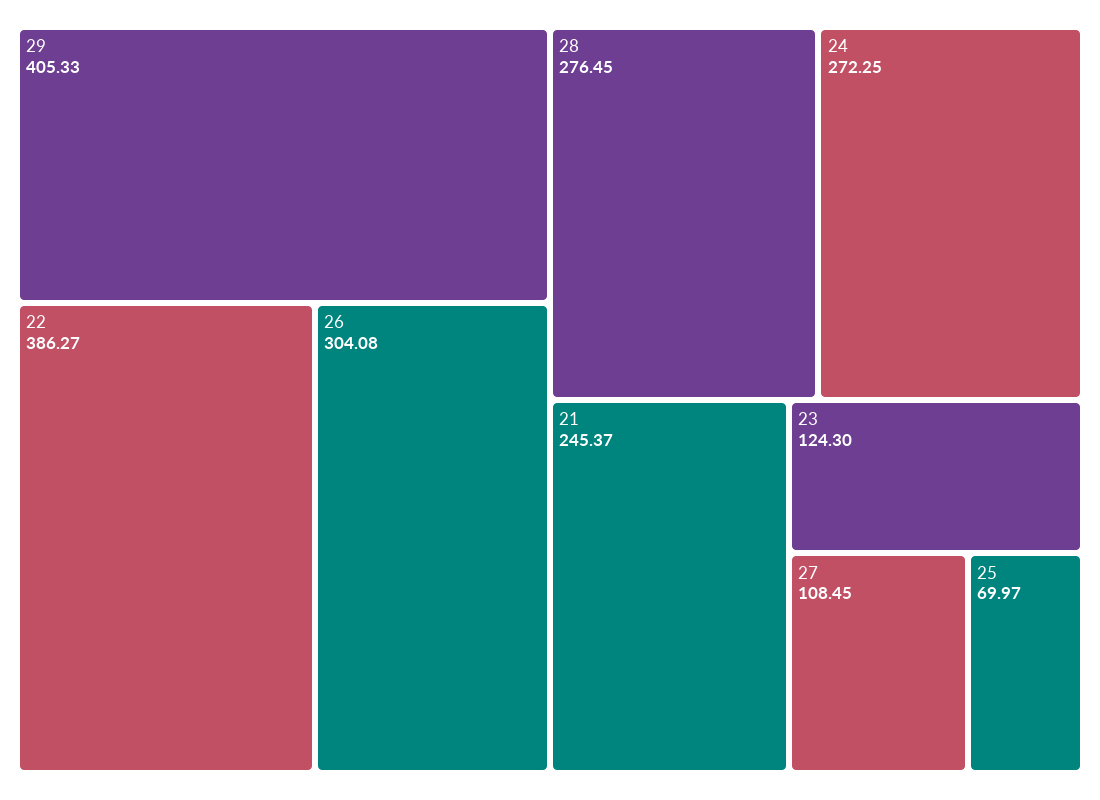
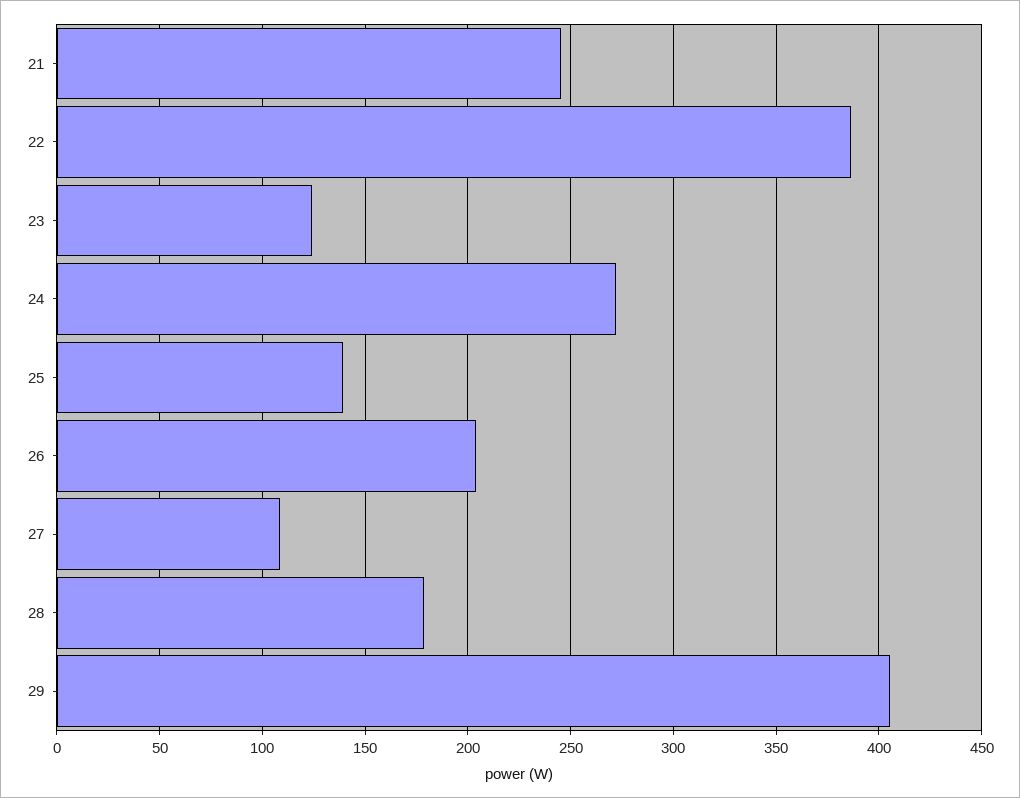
  {
    "29": 405.33,
    "22": 386.27,
-   "26": 304.08,
+   "26": 205,
-   "28": 276.45,
+   "28": 180,
    "24": 272.25,
    "21": 245.37,
    "23": 124.3,
    "27": 108.45,
-   "25": 69.97
+   "25": 140
  }

